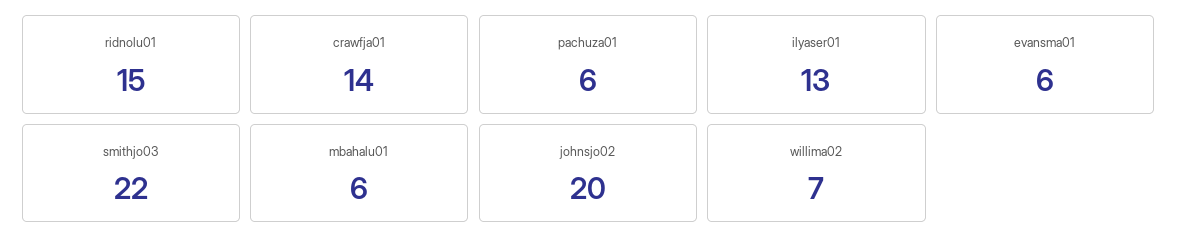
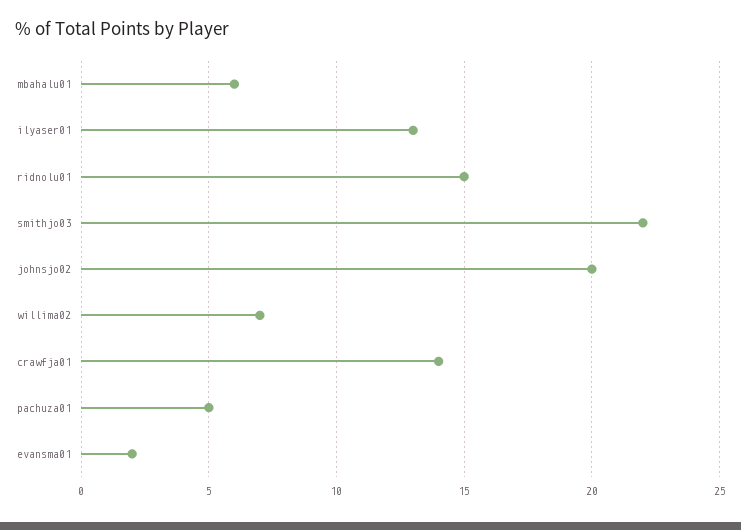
  {
    "ridnolu01": 15,
    "crawfja01": 14,
-   "pachuza01": 6,
+   "pachuza01": 5,
    "ilyaser01": 13,
-   "evansma01": 6,
+   "evansma01": 2,
    "smithjo03": 22,
    "mbahalu01": 6,
    "johnsjo02": 20,
    "willima02": 7
  }

